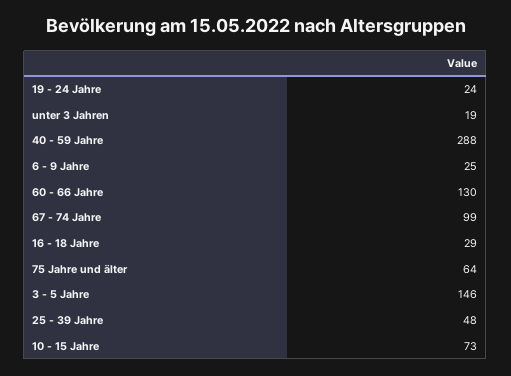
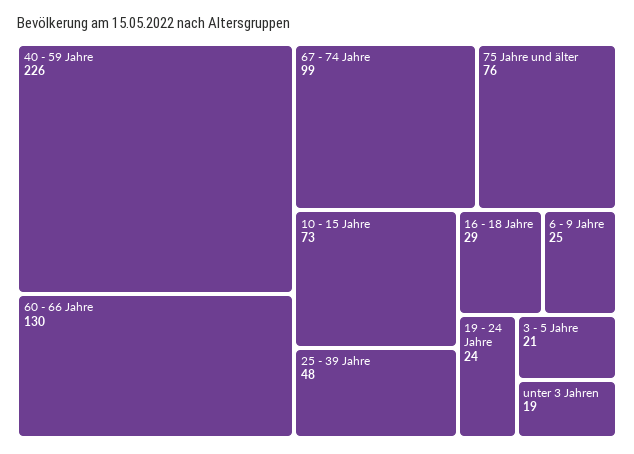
  {
    "19 - 24 Jahre": 24,
    "unter 3 Jahren": 19,
-   "40 - 59 Jahre": 288,
+   "40 - 59 Jahre": 226,
    "6 - 9 Jahre": 25,
    "60 - 66 Jahre": 130,
    "67 - 74 Jahre": 99,
    "16 - 18 Jahre": 29,
-   "75 Jahre und älter": 64,
+   "75 Jahre und älter": 76,
-   "3 - 5 Jahre": 146,
+   "3 - 5 Jahre": 21,
    "25 - 39 Jahre": 48,
    "10 - 15 Jahre": 73
  }

